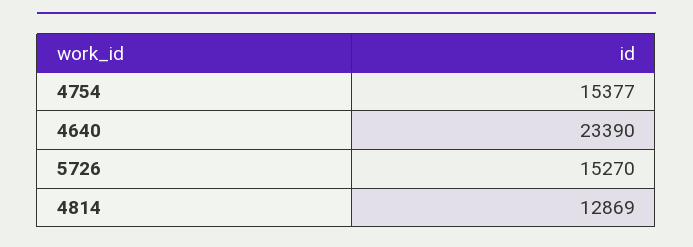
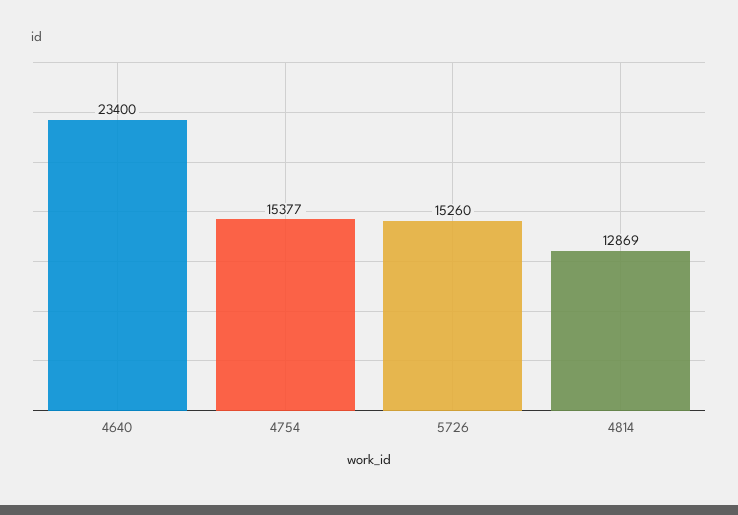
  {
    "4754": 15377,
-   "4640": 23390,
+   "4640": 23400,
-   "5726": 15270,
+   "5726": 15260,
    "4814": 12869
  }

